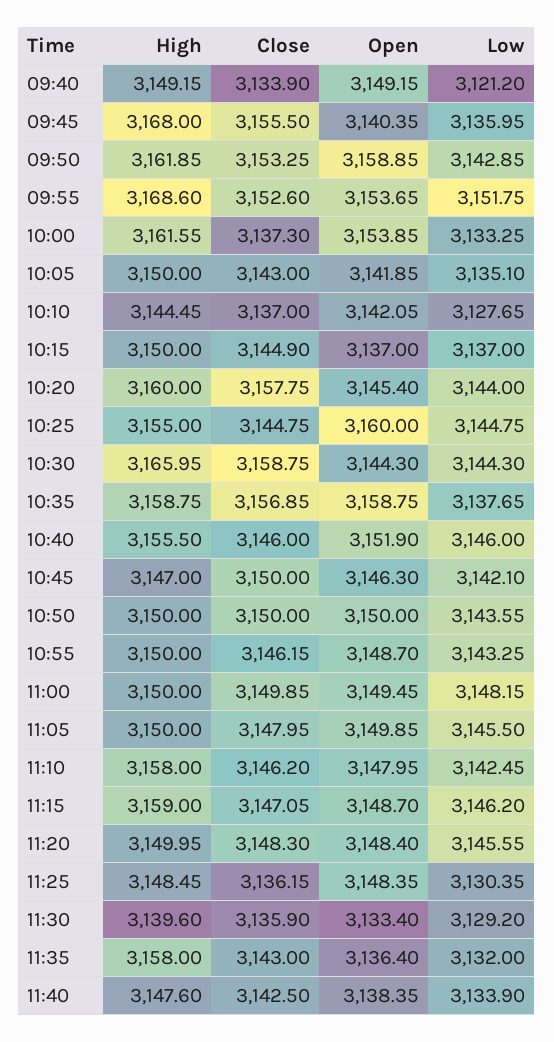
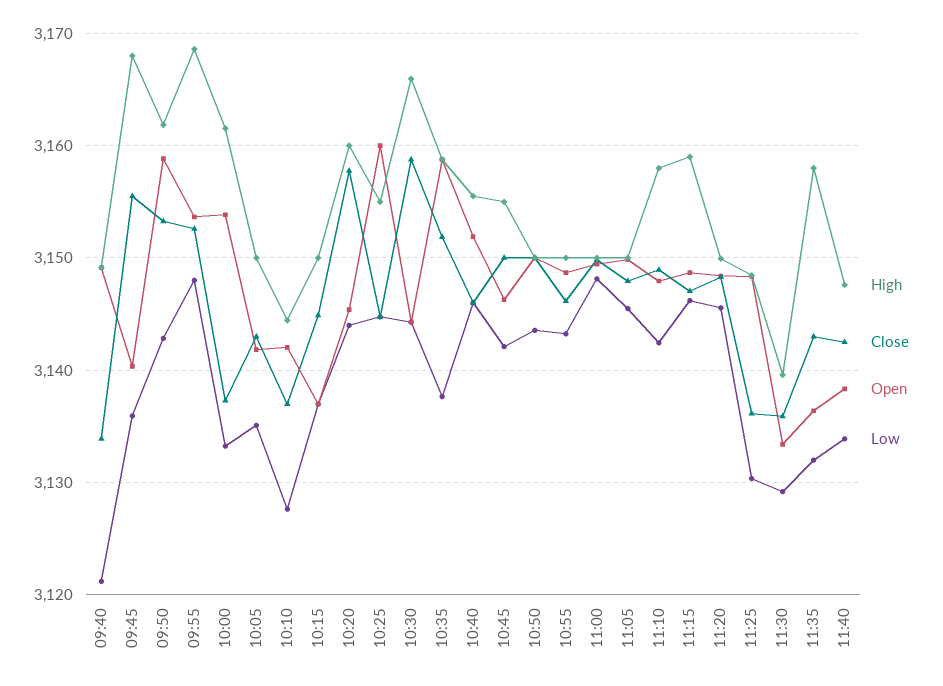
  {
    "High": {
      "09:40": 3149.15,
      "09:45": 3168,
      "09:50": 3161.85,
      "09:55": 3168.6,
      "10:00": 3161.55,
      "10:05": 3150,
      "10:10": 3144.45,
      "10:15": 3150,
      "10:20": 3160,
      "10:25": 3155,
      "10:30": 3165.95,
      "10:35": 3158.75,
      "10:40": 3155.5,
-     "10:45": 3147,
+     "10:45": 3155,
      "10:50": 3150,
      "10:55": 3150,
      "11:00": 3150,
      "11:05": 3150,
      "11:10": 3158,
      "11:15": 3159,
      "11:20": 3149.95,
      "11:25": 3148.45,
      "11:30": 3139.6,
      "11:35": 3158,
      "11:40": 3147.6
    },
    "Close": {
      "09:40": 3133.9,
      "09:45": 3155.5,
      "09:50": 3153.25,
      "09:55": 3152.6,
      "10:00": 3137.3,
      "10:05": 3143,
      "10:10": 3137,
      "10:15": 3144.9,
      "10:20": 3157.75,
      "10:25": 3144.75,
      "10:30": 3158.75,
-     "10:35": 3156.85,
+     "10:35": 3152,
      "10:40": 3146,
      "10:45": 3150,
      "10:50": 3150,
      "10:55": 3146.15,
      "11:00": 3149.85,
      "11:05": 3147.95,
-     "11:10": 3146.2,
+     "11:10": 3149,
      "11:15": 3147.05,
      "11:20": 3148.3,
      "11:25": 3136.15,
      "11:30": 3135.9,
      "11:35": 3143,
      "11:40": 3142.5
    },
    "Open": {
      "09:40": 3149.15,
      "09:45": 3140.35,
      "09:50": 3158.85,
      "09:55": 3153.65,
      "10:00": 3153.85,
      "10:05": 3141.85,
      "10:10": 3142.05,
      "10:15": 3137,
      "10:20": 3145.4,
      "10:25": 3160,
      "10:30": 3144.3,
      "10:35": 3158.75,
      "10:40": 3151.9,
      "10:45": 3146.3,
      "10:50": 3150,
      "10:55": 3148.7,
      "11:00": 3149.45,
      "11:05": 3149.85,
      "11:10": 3147.95,
      "11:15": 3148.7,
      "11:20": 3148.4,
      "11:25": 3148.35,
      "11:30": 3133.4,
      "11:35": 3136.4,
      "11:40": 3138.35
    },
    "Low": {
      "09:40": 3121.2,
      "09:45": 3135.95,
      "09:50": 3142.85,
-     "09:55": 3151.75,
+     "09:55": 3148,
      "10:00": 3133.25,
      "10:05": 3135.1,
      "10:10": 3127.65,
      "10:15": 3137,
      "10:20": 3144,
      "10:25": 3144.75,
      "10:30": 3144.3,
      "10:35": 3137.65,
      "10:40": 3146,
      "10:45": 3142.1,
      "10:50": 3143.55,
      "10:55": 3143.25,
      "11:00": 3148.15,
      "11:05": 3145.5,
      "11:10": 3142.45,
      "11:15": 3146.2,
      "11:20": 3145.55,
      "11:25": 3130.35,
      "11:30": 3129.2,
      "11:35": 3132,
      "11:40": 3133.9
    }
  }

